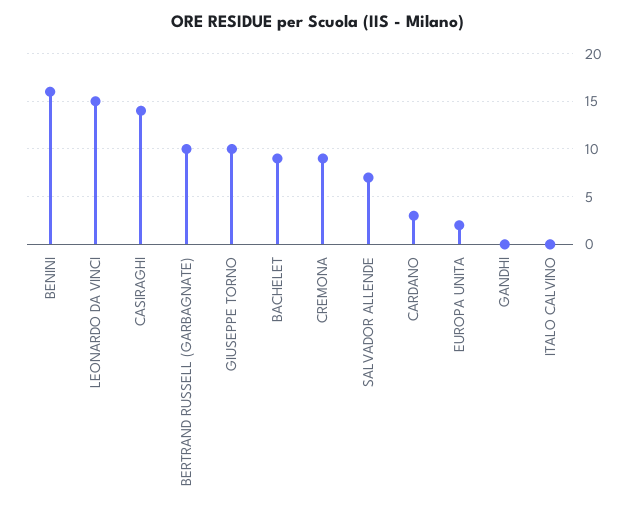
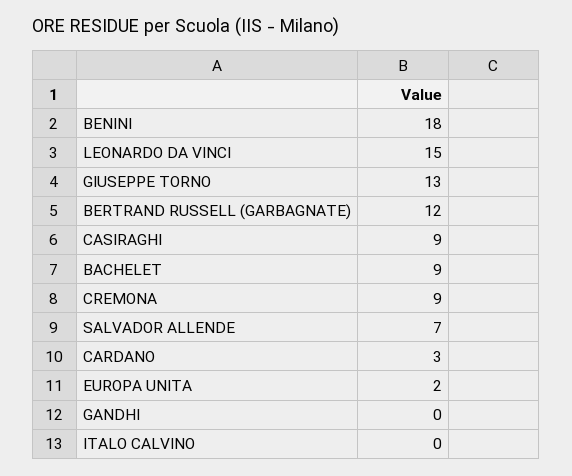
  {
-   "BENINI": 16,
+   "BENINI": 18,
    "LEONARDO DA VINCI": 15,
-   "CASIRAGHI": 14,
+   "CASIRAGHI": 9,
-   "BERTRAND RUSSELL (GARBAGNATE)": 10,
+   "BERTRAND RUSSELL (GARBAGNATE)": 12,
-   "GIUSEPPE TORNO": 10,
+   "GIUSEPPE TORNO": 13,
    "BACHELET": 9,
    "CREMONA": 9,
    "SALVADOR ALLENDE": 7,
    "CARDANO": 3,
    "EUROPA UNITA": 2,
    "GANDHI": 0,
    "ITALO CALVINO": 0
  }

